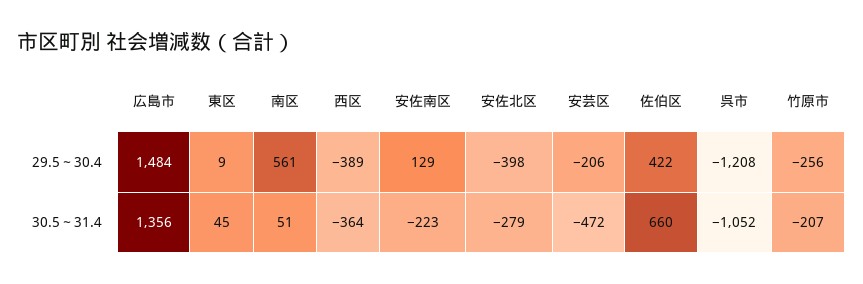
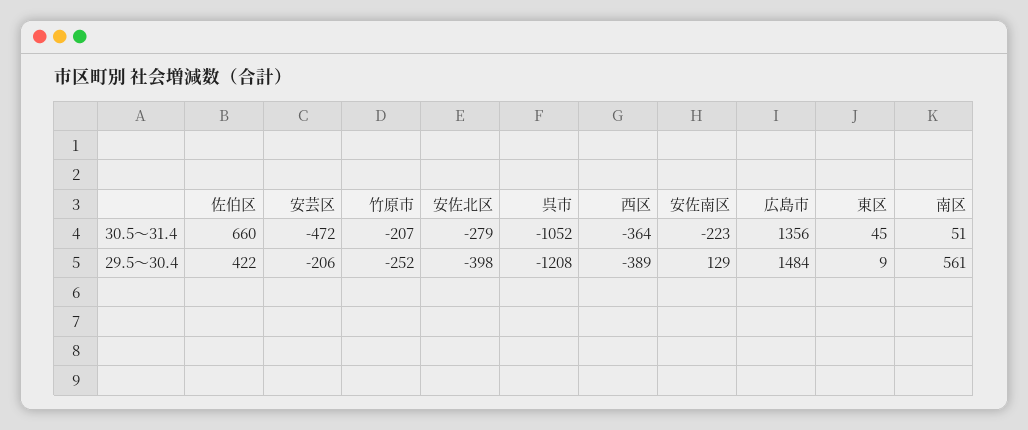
  {
    "広島市": {
      "29.5～30.4": 1484,
      "30.5～31.4": 1356
    },
    "東区": {
      "29.5～30.4": 9,
      "30.5～31.4": 45
    },
    "南区": {
      "29.5～30.4": 561,
      "30.5～31.4": 51
    },
    "西区": {
      "29.5～30.4": -389,
      "30.5～31.4": -364
    },
    "安佐南区": {
      "29.5～30.4": 129,
      "30.5～31.4": -223
    },
    "安佐北区": {
      "29.5～30.4": -398,
      "30.5～31.4": -279
    },
    "安芸区": {
      "29.5～30.4": -206,
      "30.5～31.4": -472
    },
    "佐伯区": {
      "29.5～30.4": 422,
      "30.5～31.4": 660
    },
    "呉市": {
      "29.5～30.4": -1208,
      "30.5～31.4": -1052
    },
    "竹原市": {
-     "29.5～30.4": -256,
+     "29.5～30.4": -252,
      "30.5～31.4": -207
    }
  }

